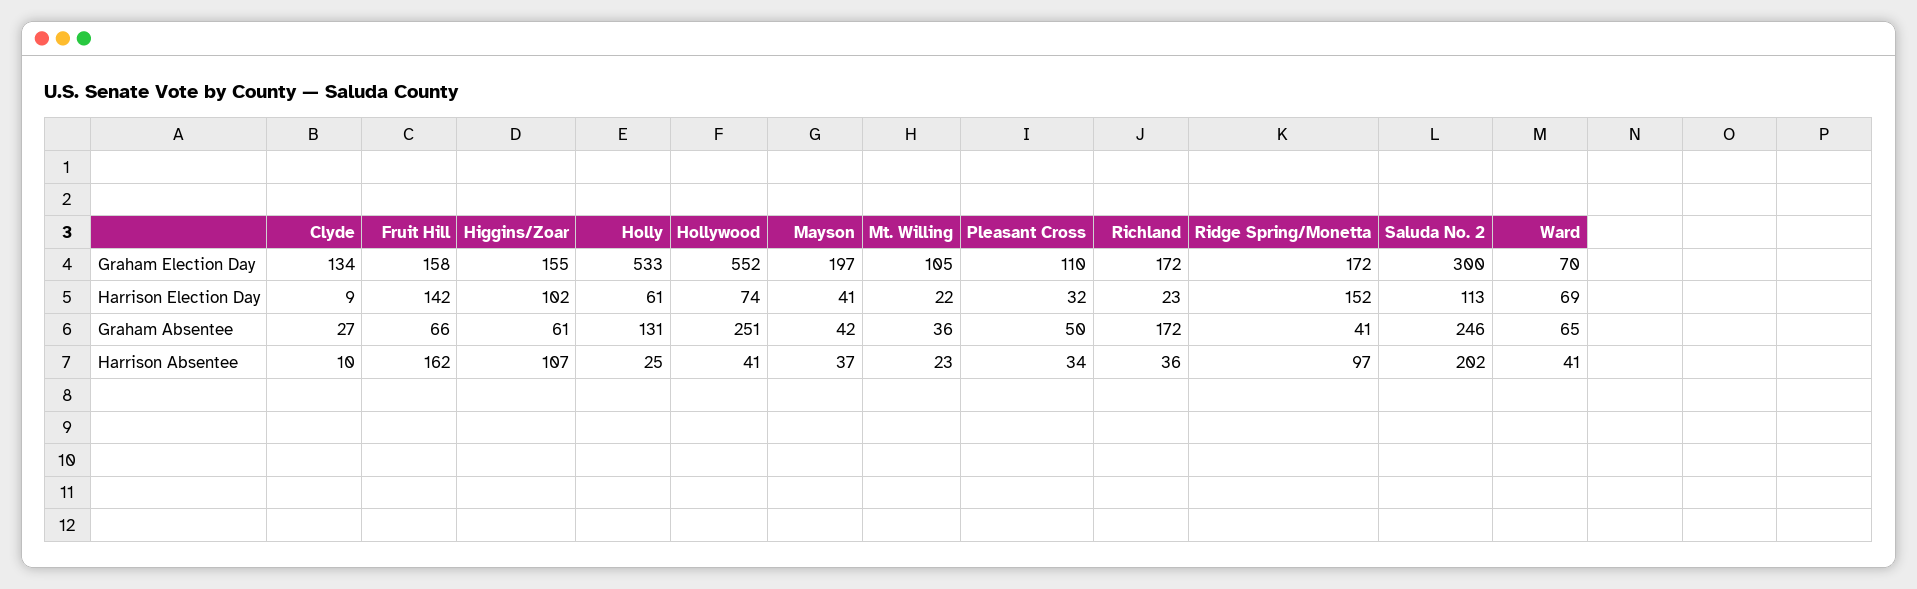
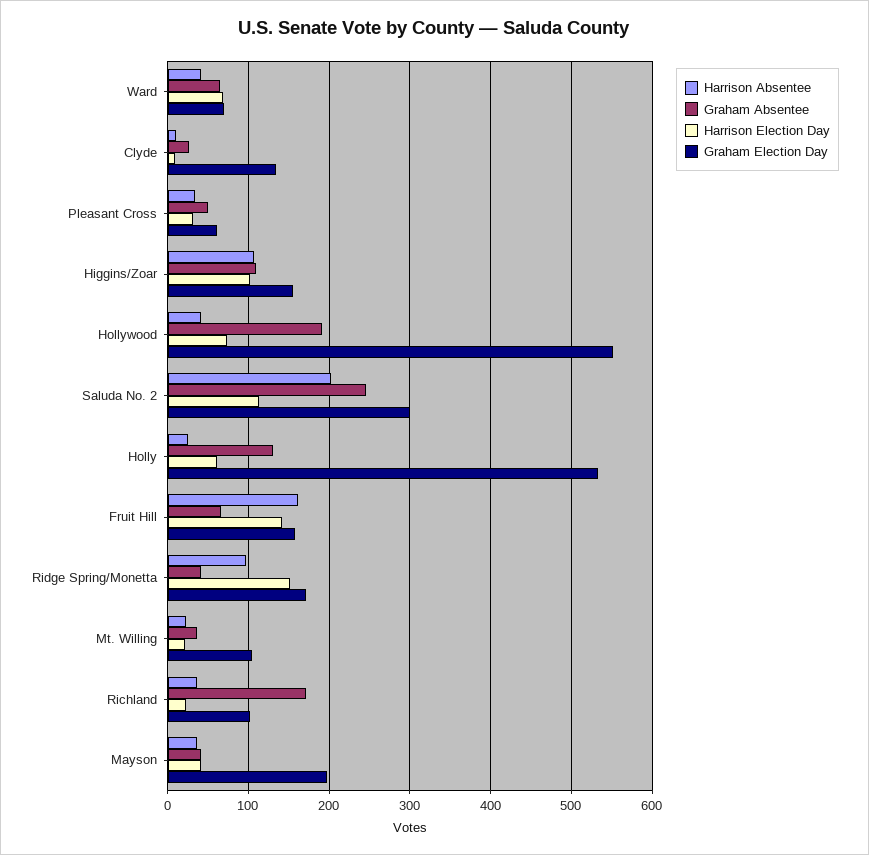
  {
    "Graham Election Day": {
      "Clyde": 134,
      "Fruit Hill": 158,
      "Higgins/Zoar": 155,
      "Holly": 533,
      "Hollywood": 552,
      "Mayson": 197,
      "Mt. Willing": 105,
-     "Pleasant Cross": 110,
+     "Pleasant Cross": 60,
-     "Richland": 172,
+     "Richland": 100,
      "Ridge Spring/Monetta": 172,
      "Saluda No. 2": 300,
      "Ward": 70
    },
    "Harrison Election Day": {
      "Clyde": 9,
      "Fruit Hill": 142,
      "Higgins/Zoar": 102,
      "Holly": 61,
      "Hollywood": 74,
      "Mayson": 41,
      "Mt. Willing": 22,
      "Pleasant Cross": 32,
      "Richland": 23,
      "Ridge Spring/Monetta": 152,
      "Saluda No. 2": 113,
      "Ward": 69
    },
    "Graham Absentee": {
      "Clyde": 27,
      "Fruit Hill": 66,
-     "Higgins/Zoar": 61,
+     "Higgins/Zoar": 110,
      "Holly": 131,
-     "Hollywood": 251,
+     "Hollywood": 190,
      "Mayson": 42,
      "Mt. Willing": 36,
      "Pleasant Cross": 50,
      "Richland": 172,
      "Ridge Spring/Monetta": 41,
      "Saluda No. 2": 246,
      "Ward": 65
    },
    "Harrison Absentee": {
      "Clyde": 10,
      "Fruit Hill": 162,
      "Higgins/Zoar": 107,
      "Holly": 25,
      "Hollywood": 41,
      "Mayson": 37,
      "Mt. Willing": 23,
      "Pleasant Cross": 34,
      "Richland": 36,
      "Ridge Spring/Monetta": 97,
      "Saluda No. 2": 202,
      "Ward": 41
    }
  }

